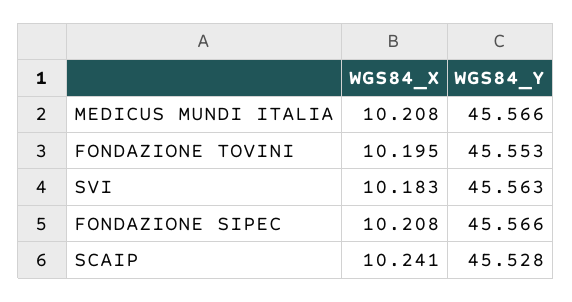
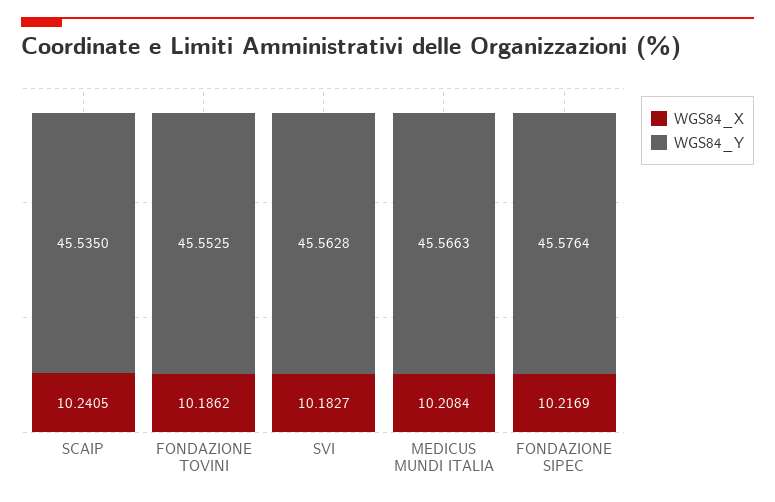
  {
    "WGS84_X": {
      "MEDICUS MUNDI ITALIA": 10.2084,
-     "FONDAZIONE TOVINI": 10.195,
+     "FONDAZIONE TOVINI": 10.1862,
      "SVI": 10.1827,
-     "FONDAZIONE SIPEC": 10.208,
+     "FONDAZIONE SIPEC": 10.2169,
      "SCAIP": 10.2405
    },
    "WGS84_Y": {
      "MEDICUS MUNDI ITALIA": 45.5663,
      "FONDAZIONE TOVINI": 45.5525,
      "SVI": 45.5628,
-     "FONDAZIONE SIPEC": 45.566,
+     "FONDAZIONE SIPEC": 45.5764,
-     "SCAIP": 45.528
+     "SCAIP": 45.535
    }
  }

